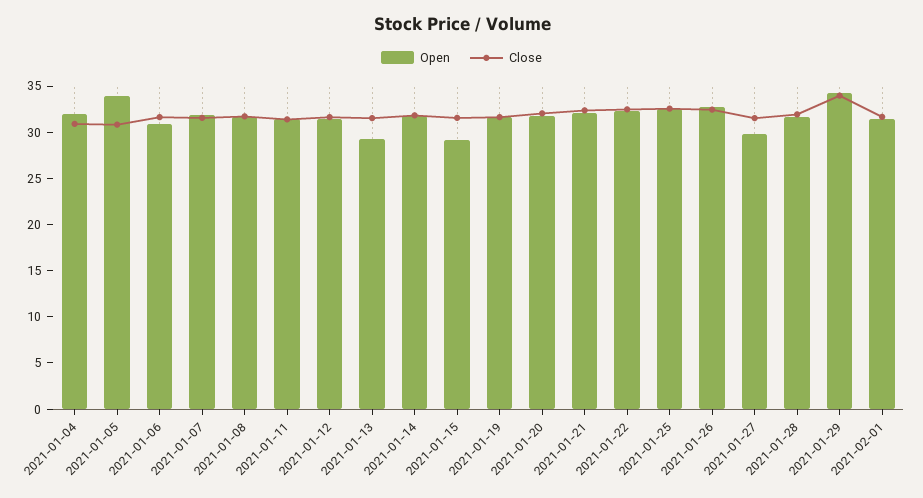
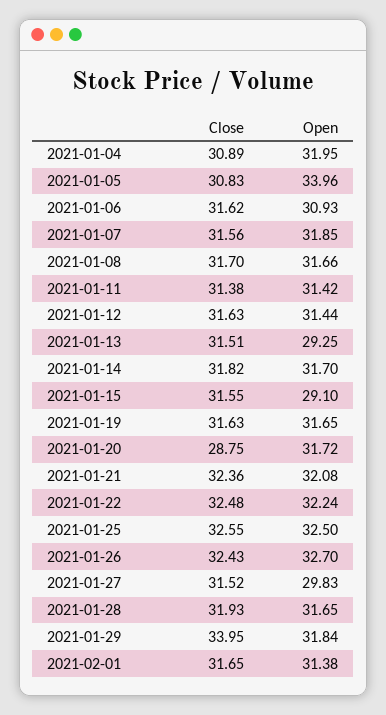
  {
    "Open": {
      "2021-01-04": 31.95,
      "2021-01-05": 33.96,
      "2021-01-06": 30.93,
      "2021-01-07": 31.85,
      "2021-01-08": 31.66,
      "2021-01-11": 31.42,
      "2021-01-12": 31.44,
      "2021-01-13": 29.25,
      "2021-01-14": 31.7,
      "2021-01-15": 29.1,
      "2021-01-19": 31.65,
      "2021-01-20": 31.72,
      "2021-01-21": 32.08,
      "2021-01-22": 32.24,
      "2021-01-25": 32.5,
      "2021-01-26": 32.7,
      "2021-01-27": 29.83,
      "2021-01-28": 31.65,
-     "2021-01-29": 34,
+     "2021-01-29": 31.84,
      "2021-02-01": 31.38
    },
    "Close": {
      "2021-01-04": 30.89,
      "2021-01-05": 30.83,
      "2021-01-06": 31.62,
      "2021-01-07": 31.56,
      "2021-01-08": 31.7,
      "2021-01-11": 31.38,
      "2021-01-12": 31.63,
      "2021-01-13": 31.51,
      "2021-01-14": 31.82,
      "2021-01-15": 31.55,
      "2021-01-19": 31.63,
-     "2021-01-20": 32,
+     "2021-01-20": 28.75,
      "2021-01-21": 32.36,
      "2021-01-22": 32.48,
      "2021-01-25": 32.55,
      "2021-01-26": 32.43,
      "2021-01-27": 31.52,
      "2021-01-28": 31.93,
      "2021-01-29": 33.95,
      "2021-02-01": 31.65
    }
  }

